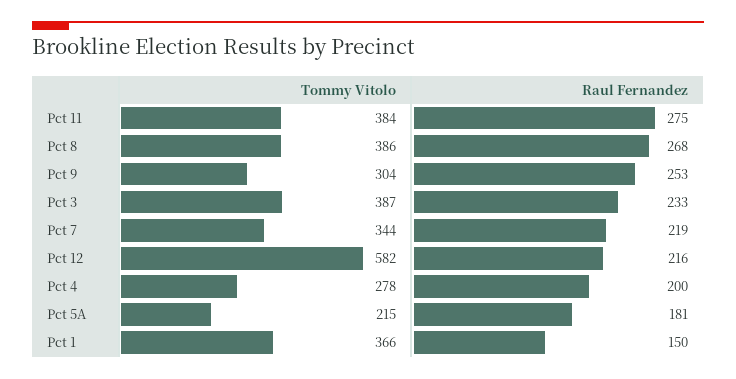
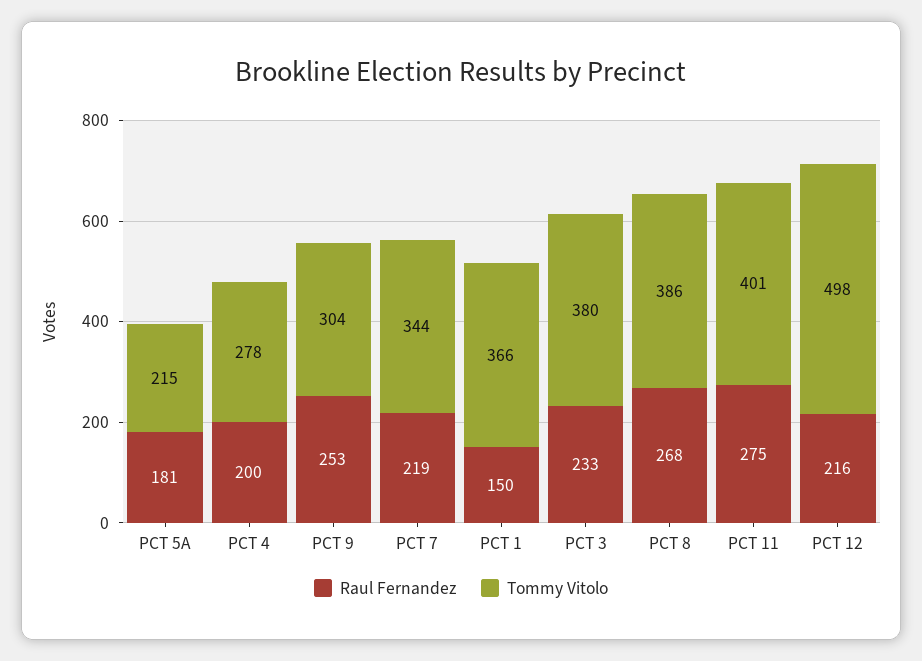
  {
    "Tommy Vitolo": {
-     "Pct 11": 384,
+     "Pct 11": 401,
      "Pct 8": 386,
      "Pct 9": 304,
-     "Pct 3": 387,
+     "Pct 3": 380,
      "Pct 7": 344,
-     "Pct 12": 582,
+     "Pct 12": 498,
      "Pct 4": 278,
      "Pct 5A": 215,
      "Pct 1": 366
    },
    "Raul Fernandez": {
      "Pct 11": 275,
      "Pct 8": 268,
      "Pct 9": 253,
      "Pct 3": 233,
      "Pct 7": 219,
      "Pct 12": 216,
      "Pct 4": 200,
      "Pct 5A": 181,
      "Pct 1": 150
    }
  }

